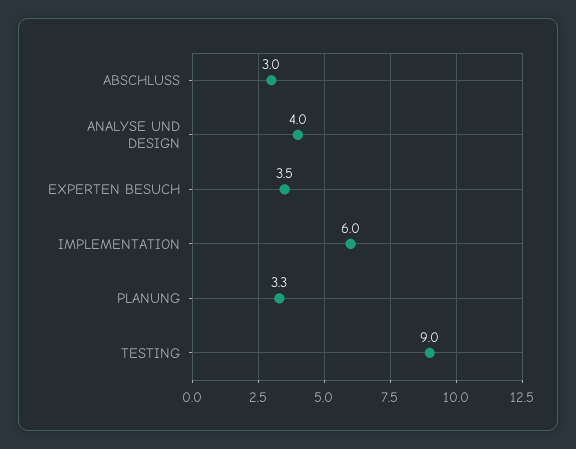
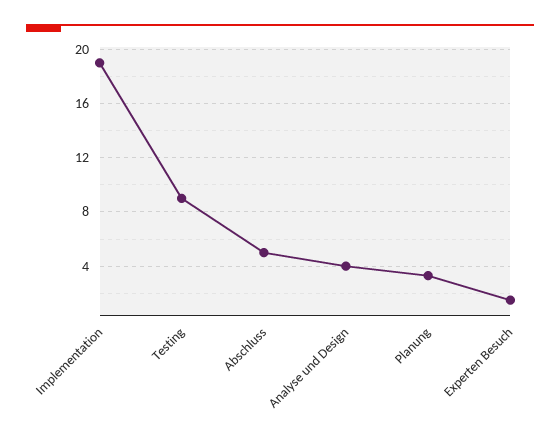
  {
-   "ABSCHLUSS": 3,
+   "ABSCHLUSS": 5,
    "ANALYSE UND DESIGN": 4,
-   "EXPERTEN BESUCH": 3.5,
+   "EXPERTEN BESUCH": 1.5,
-   "IMPLEMENTATION": 6,
+   "IMPLEMENTATION": 19,
    "PLANUNG": 3.3,
    "TESTING": 9
  }

